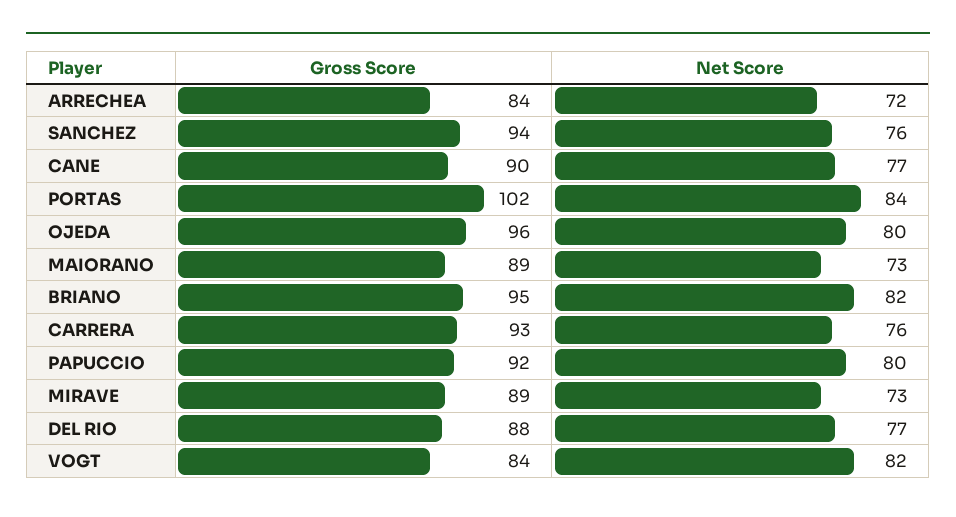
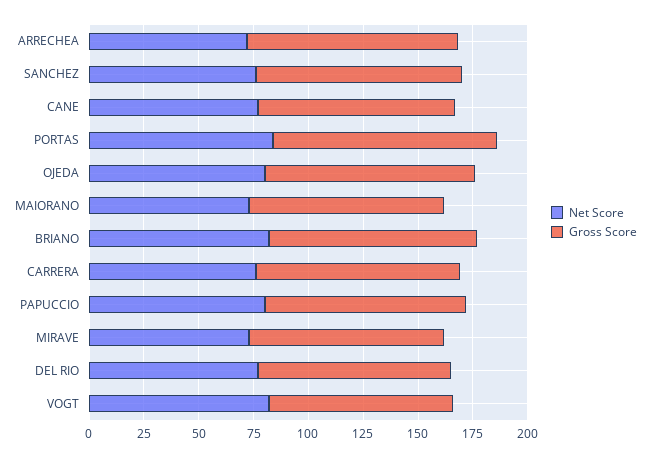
  {
    "Gross Score": {
-     "ARRECHEA": 84,
+     "ARRECHEA": 95,
      "SANCHEZ": 94,
      "CANE": 90,
      "PORTAS": 102,
      "OJEDA": 96,
      "MAIORANO": 89,
      "BRIANO": 95,
      "CARRERA": 93,
      "PAPUCCIO": 92,
      "MIRAVE": 89,
      "DEL RIO": 88,
      "VOGT": 84
    },
    "Net Score": {
      "ARRECHEA": 72,
      "SANCHEZ": 76,
      "CANE": 77,
      "PORTAS": 84,
      "OJEDA": 80,
      "MAIORANO": 73,
      "BRIANO": 82,
      "CARRERA": 76,
      "PAPUCCIO": 80,
      "MIRAVE": 73,
      "DEL RIO": 77,
      "VOGT": 82
    }
  }

